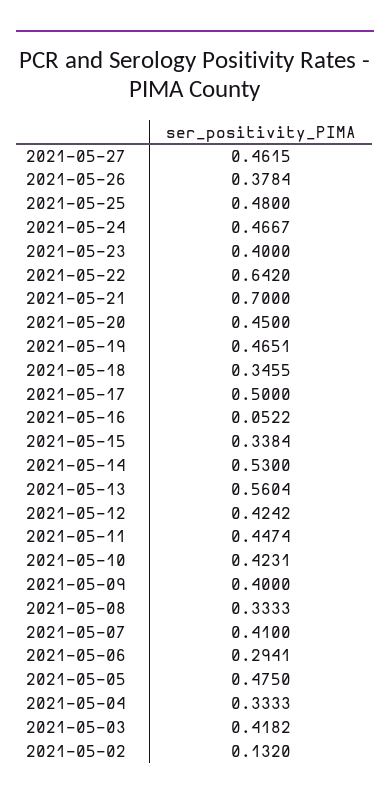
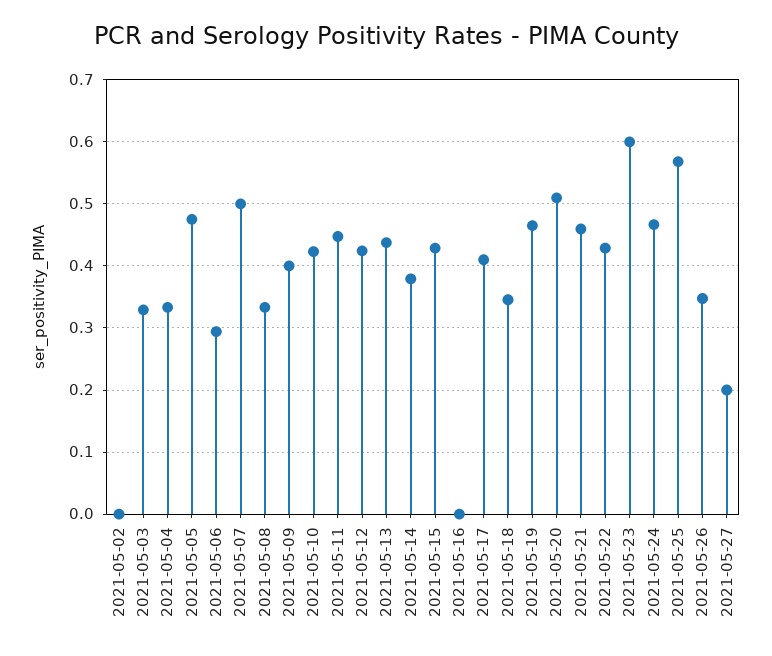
  {
-   "2021-05-27": 0.4615,
+   "2021-05-27": 0.2,
-   "2021-05-26": 0.3784,
+   "2021-05-26": 0.35,
-   "2021-05-25": 0.48,
+   "2021-05-25": 0.57,
    "2021-05-24": 0.4667,
-   "2021-05-23": 0.4,
+   "2021-05-23": 0.6,
-   "2021-05-22": 0.642,
+   "2021-05-22": 0.43,
-   "2021-05-21": 0.7,
+   "2021-05-21": 0.46,
-   "2021-05-20": 0.45,
+   "2021-05-20": 0.51,
    "2021-05-19": 0.4651,
    "2021-05-18": 0.3455,
-   "2021-05-17": 0.5,
+   "2021-05-17": 0.41,
-   "2021-05-16": 0.0522,
+   "2021-05-16": 0,
-   "2021-05-15": 0.3384,
+   "2021-05-15": 0.43,
-   "2021-05-14": 0.53,
+   "2021-05-14": 0.38,
-   "2021-05-13": 0.5604,
+   "2021-05-13": 0.44,
    "2021-05-12": 0.4242,
    "2021-05-11": 0.4474,
    "2021-05-10": 0.4231,
    "2021-05-09": 0.4,
    "2021-05-08": 0.3333,
-   "2021-05-07": 0.41,
+   "2021-05-07": 0.5,
    "2021-05-06": 0.2941,
    "2021-05-05": 0.475,
    "2021-05-04": 0.3333,
-   "2021-05-03": 0.4182,
+   "2021-05-03": 0.33,
-   "2021-05-02": 0.132
+   "2021-05-02": 0
  }

